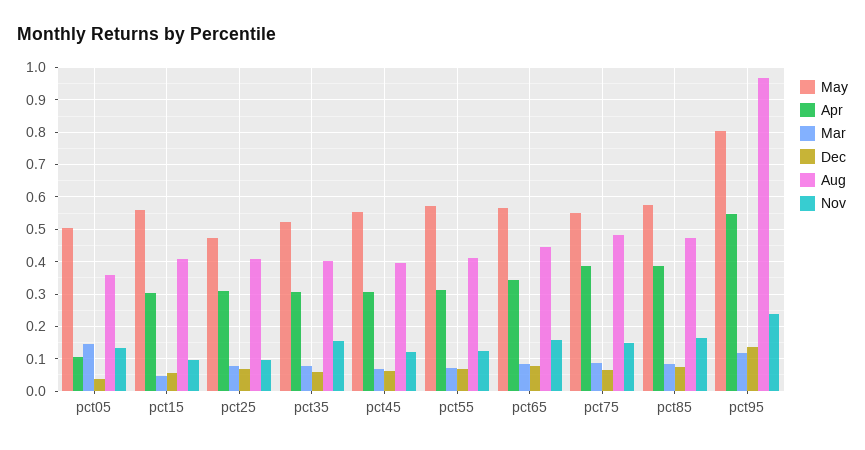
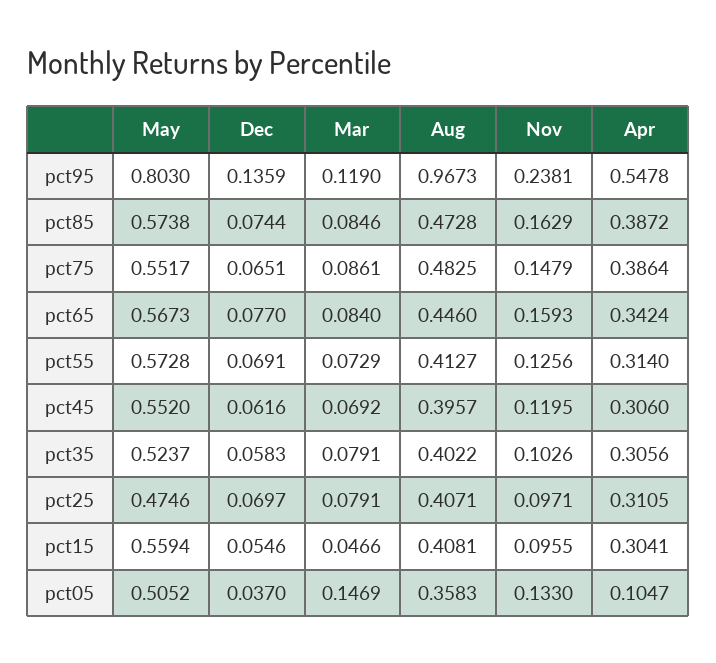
  {
    "May": {
      "pct05": 0.5052,
      "pct15": 0.5594,
      "pct25": 0.4746,
      "pct35": 0.5237,
      "pct45": 0.552,
      "pct55": 0.5728,
      "pct65": 0.5673,
      "pct75": 0.5517,
      "pct85": 0.5738,
      "pct95": 0.803
    },
    "Apr": {
      "pct05": 0.1047,
      "pct15": 0.3041,
      "pct25": 0.3105,
      "pct35": 0.3056,
      "pct45": 0.306,
      "pct55": 0.314,
      "pct65": 0.3424,
      "pct75": 0.3864,
      "pct85": 0.3872,
      "pct95": 0.5478
    },
    "Mar": {
      "pct05": 0.1469,
      "pct15": 0.0466,
      "pct25": 0.0791,
      "pct35": 0.0791,
      "pct45": 0.0692,
      "pct55": 0.0729,
      "pct65": 0.084,
      "pct75": 0.0861,
      "pct85": 0.0846,
      "pct95": 0.119
    },
    "Dec": {
      "pct05": 0.037,
      "pct15": 0.0546,
      "pct25": 0.0697,
      "pct35": 0.0583,
      "pct45": 0.0616,
      "pct55": 0.0691,
      "pct65": 0.077,
      "pct75": 0.0651,
      "pct85": 0.0744,
      "pct95": 0.1359
    },
    "Aug": {
      "pct05": 0.3583,
      "pct15": 0.4081,
      "pct25": 0.4071,
      "pct35": 0.4022,
      "pct45": 0.3957,
      "pct55": 0.4127,
      "pct65": 0.446,
      "pct75": 0.4825,
      "pct85": 0.4728,
      "pct95": 0.9673
    },
    "Nov": {
      "pct05": 0.133,
      "pct15": 0.0955,
      "pct25": 0.0971,
-     "pct35": 0.16,
+     "pct35": 0.1026,
      "pct45": 0.1195,
      "pct55": 0.1256,
      "pct65": 0.1593,
      "pct75": 0.1479,
      "pct85": 0.1629,
      "pct95": 0.2381
    }
  }

